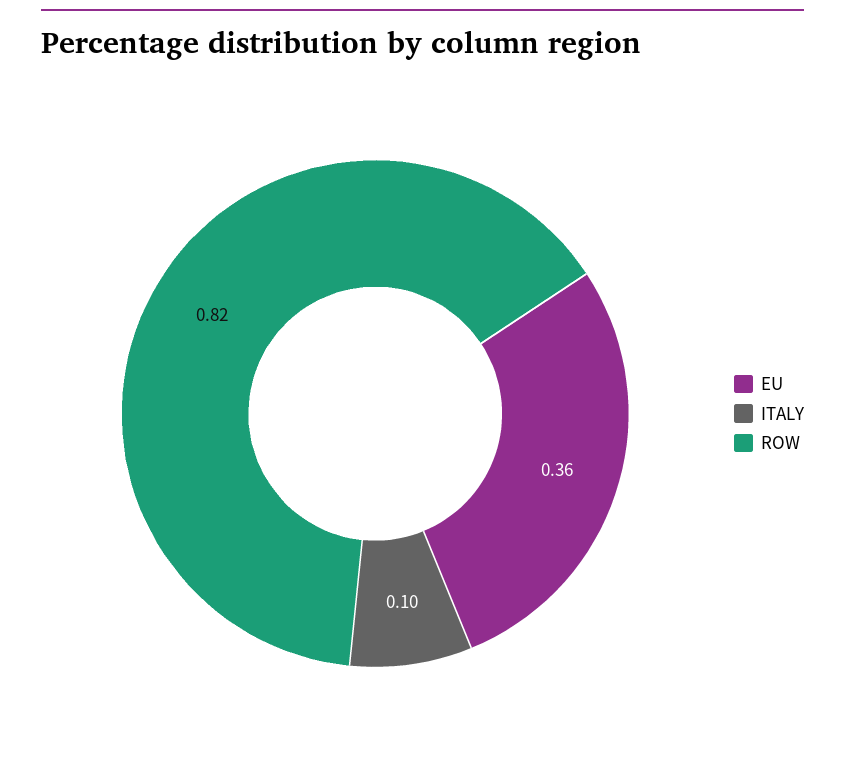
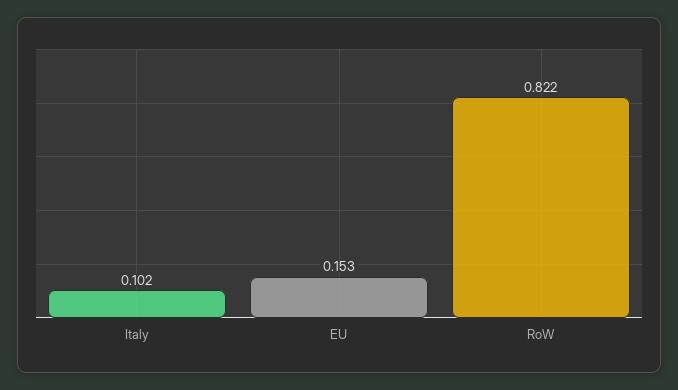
  {
-   "EU": 0.36,
+   "EU": 0.153,
    "ITALY": 0.102,
    "ROW": 0.822
  }

